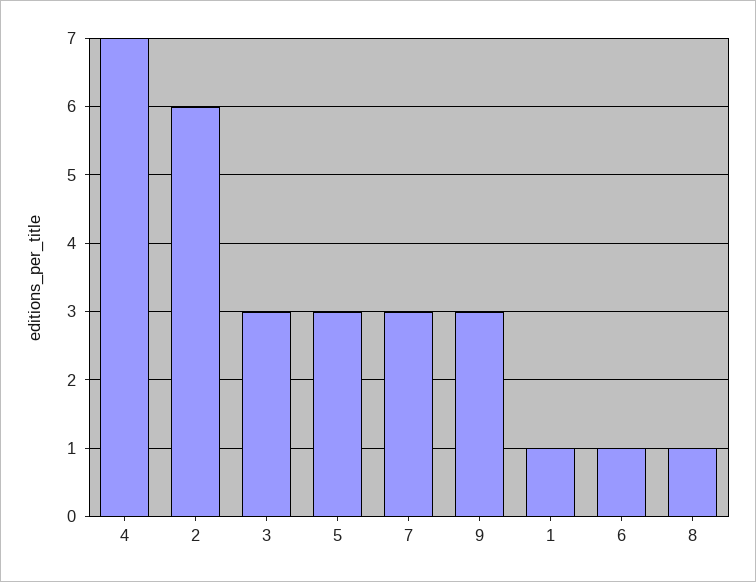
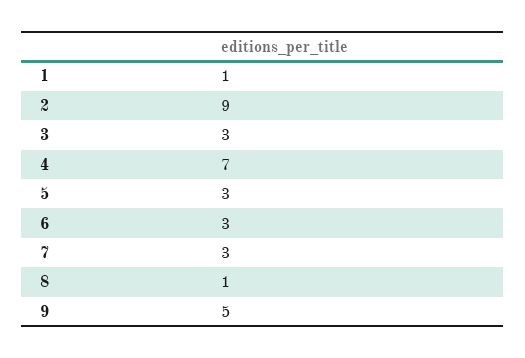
  {
    "4": 7,
-   "2": 6,
+   "2": 9,
    "3": 3,
    "5": 3,
    "7": 3,
-   "9": 3,
+   "9": 5,
    "1": 1,
-   "6": 1,
+   "6": 3,
    "8": 1
  }

